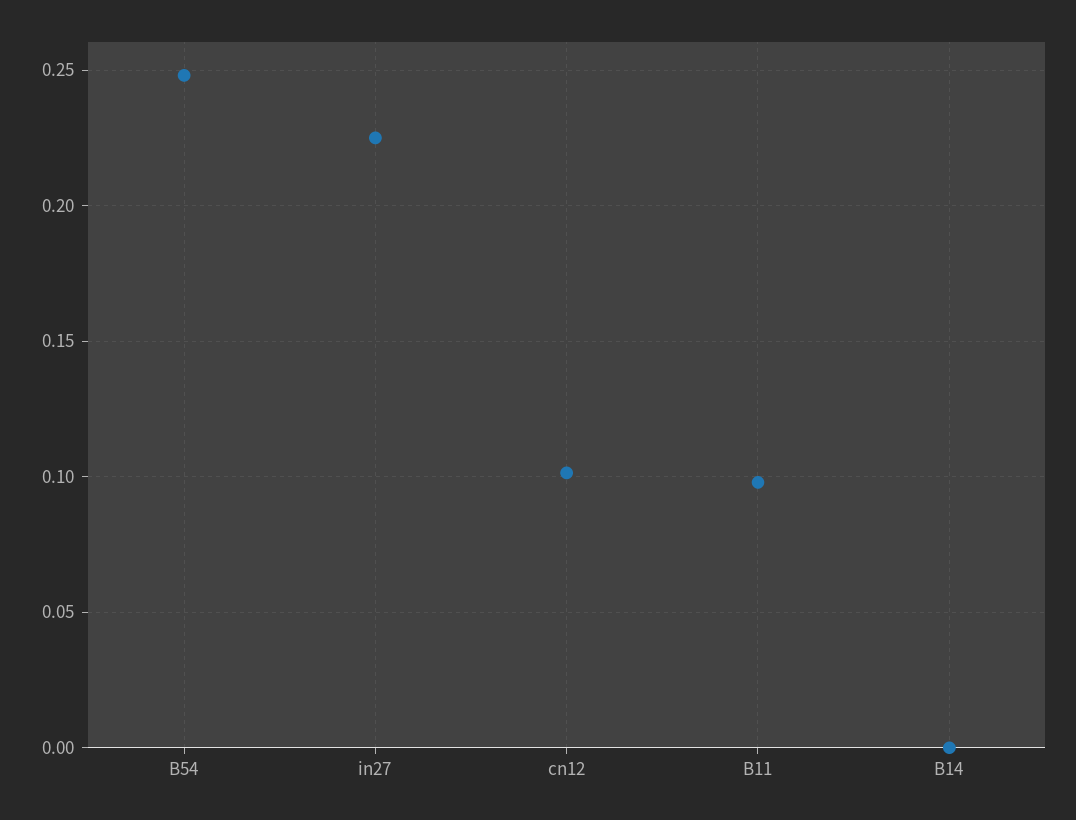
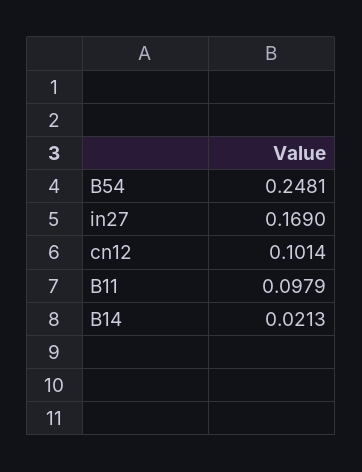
  {
    "B54": 0.2481,
-   "in27": 0.225,
+   "in27": 0.169,
    "cn12": 0.1014,
    "B11": 0.0979,
-   "B14": 0
+   "B14": 0.0213
  }

